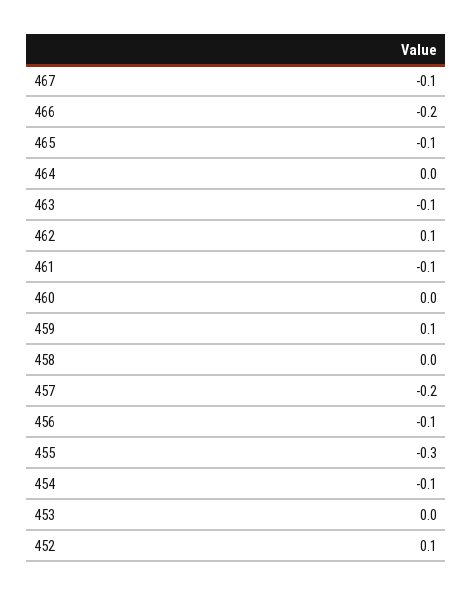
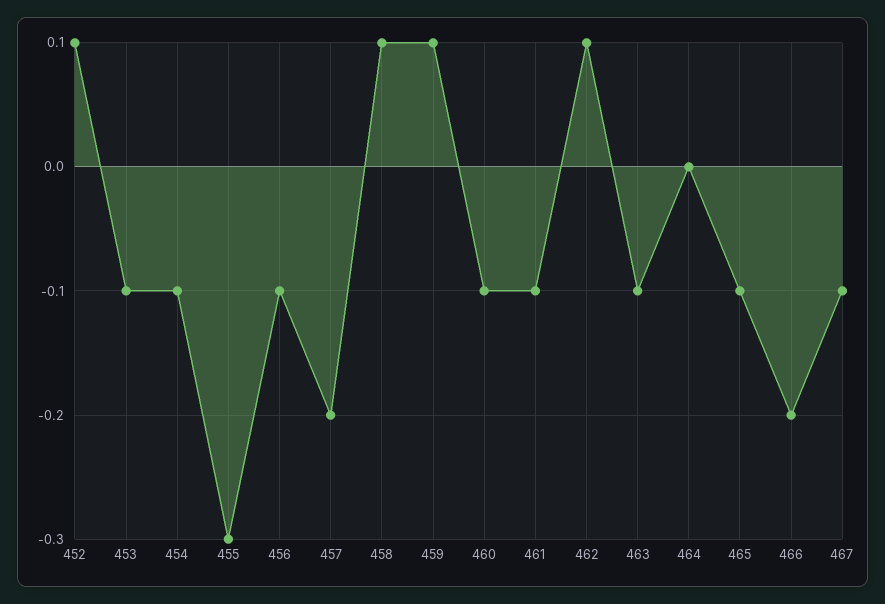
  {
    "467": -0.1,
    "466": -0.2,
    "465": -0.1,
    "464": 0,
    "463": -0.1,
    "462": 0.1,
    "461": -0.1,
-   "460": 0,
+   "460": -0.1,
    "459": 0.1,
-   "458": 0,
+   "458": 0.1,
    "457": -0.2,
    "456": -0.1,
    "455": -0.3,
    "454": -0.1,
-   "453": 0,
+   "453": -0.1,
    "452": 0.1
  }

